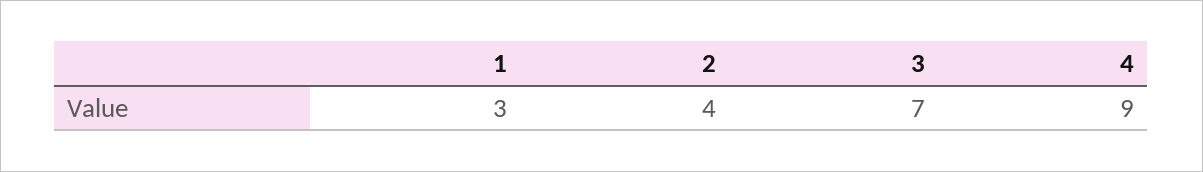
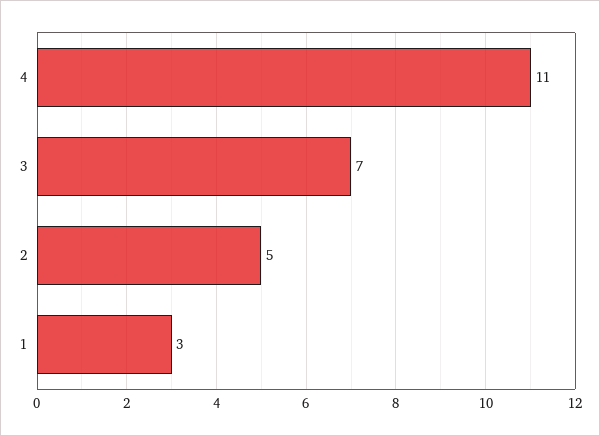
  {
    "1": 3,
-   "2": 4,
+   "2": 5,
    "3": 7,
-   "4": 9
+   "4": 11
  }

